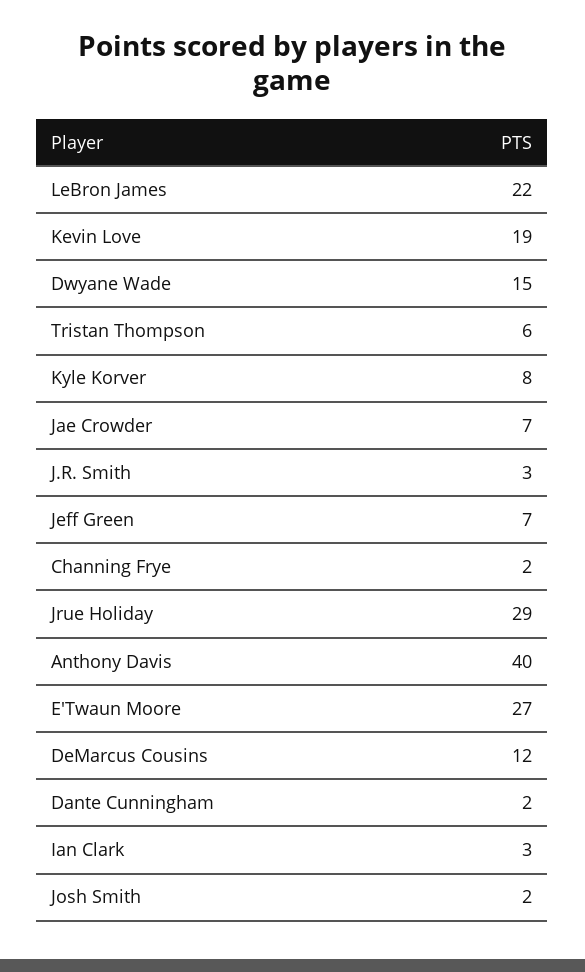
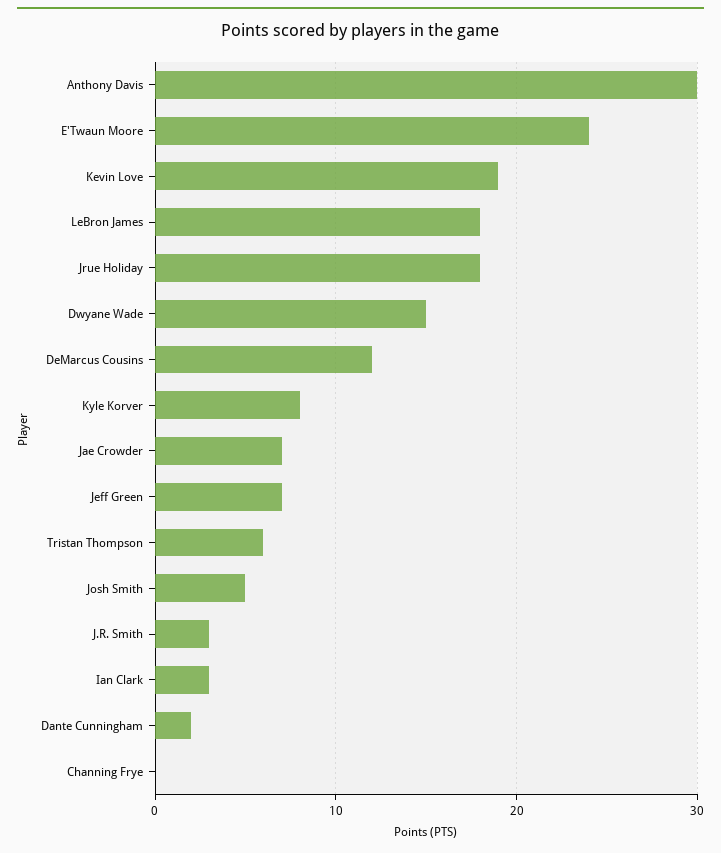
  {
-   "LeBron James": 22,
+   "LeBron James": 18,
    "Kevin Love": 19,
    "Dwyane Wade": 15,
    "Tristan Thompson": 6,
    "Kyle Korver": 8,
    "Jae Crowder": 7,
    "J.R. Smith": 3,
    "Jeff Green": 7,
-   "Channing Frye": 2,
+   "Channing Frye": 0,
-   "Jrue Holiday": 29,
+   "Jrue Holiday": 18,
-   "Anthony Davis": 40,
+   "Anthony Davis": 30,
-   "E'Twaun Moore": 27,
+   "E'Twaun Moore": 24,
    "DeMarcus Cousins": 12,
    "Dante Cunningham": 2,
    "Ian Clark": 3,
-   "Josh Smith": 2
+   "Josh Smith": 5
  }

